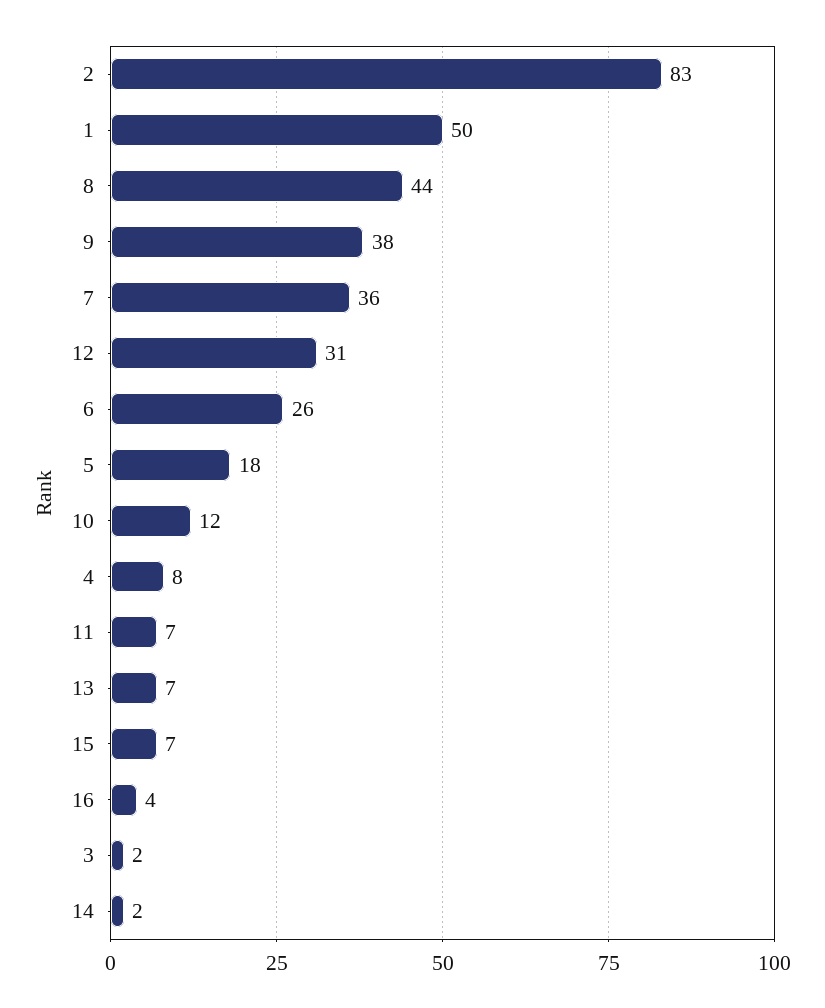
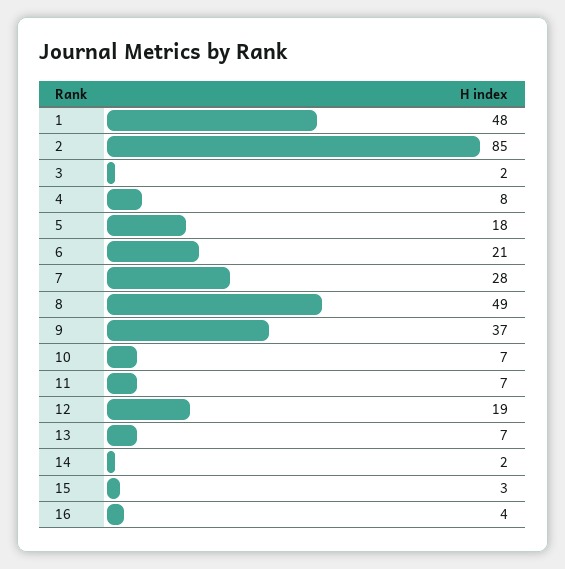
  {
-   "2": 83,
+   "2": 85,
-   "1": 50,
+   "1": 48,
-   "8": 44,
+   "8": 49,
-   "9": 38,
+   "9": 37,
-   "7": 36,
+   "7": 28,
-   "12": 31,
+   "12": 19,
-   "6": 26,
+   "6": 21,
    "5": 18,
-   "10": 12,
+   "10": 7,
    "4": 8,
    "11": 7,
    "13": 7,
-   "15": 7,
+   "15": 3,
    "16": 4,
    "3": 2,
    "14": 2
  }

